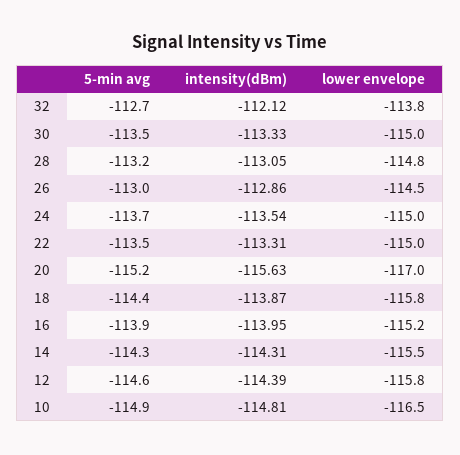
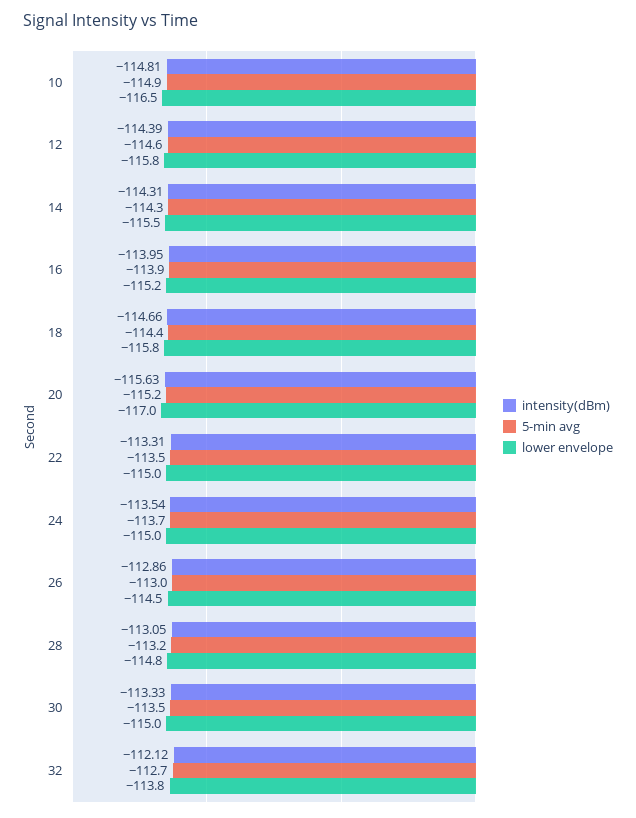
  {
    "5-min avg": {
      "32": -112.7,
      "30": -113.5,
      "28": -113.2,
      "26": -113,
      "24": -113.7,
      "22": -113.5,
      "20": -115.2,
      "18": -114.4,
      "16": -113.9,
      "14": -114.3,
      "12": -114.6,
      "10": -114.9
    },
    "intensity(dBm)": {
      "32": -112.12,
      "30": -113.33,
      "28": -113.05,
      "26": -112.86,
      "24": -113.54,
      "22": -113.31,
      "20": -115.63,
-     "18": -113.87,
+     "18": -114.66,
      "16": -113.95,
      "14": -114.31,
      "12": -114.39,
      "10": -114.81
    },
    "lower envelope": {
      "32": -113.8,
      "30": -115,
      "28": -114.8,
      "26": -114.5,
      "24": -115,
      "22": -115,
      "20": -117,
      "18": -115.8,
      "16": -115.2,
      "14": -115.5,
      "12": -115.8,
      "10": -116.5
    }
  }

